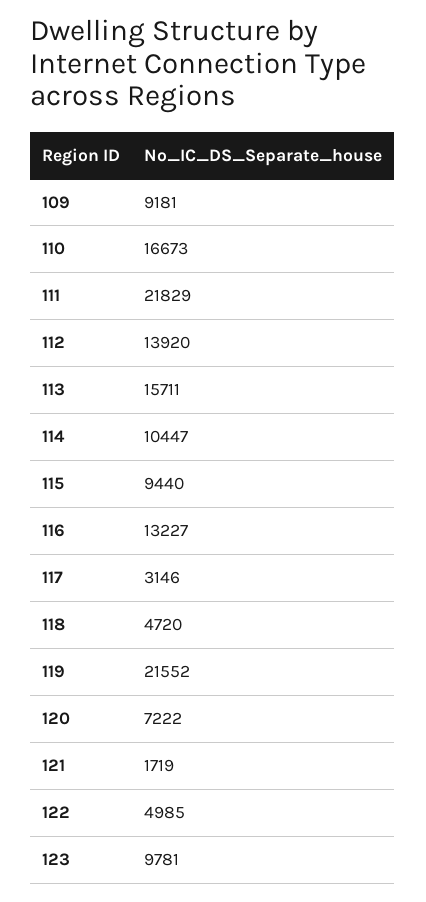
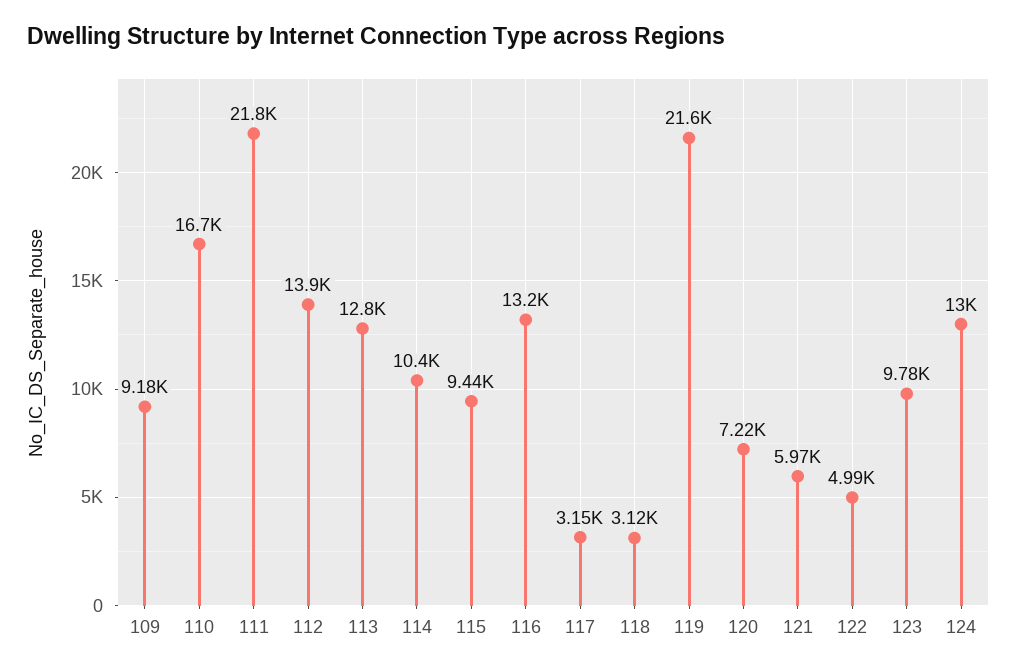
  {
    "109": 9181,
    "110": 16673,
    "111": 21829,
    "112": 13920,
-   "113": 15711,
+   "113": 12800,
    "114": 10447,
    "115": 9440,
    "116": 13227,
    "117": 3146,
-   "118": 4720,
+   "118": 3120,
    "119": 21552,
    "120": 7222,
-   "121": 1719,
+   "121": 5970,
    "122": 4985,
-   "123": 9781
+   "123": 9781,
+   "124": 13000
  }

